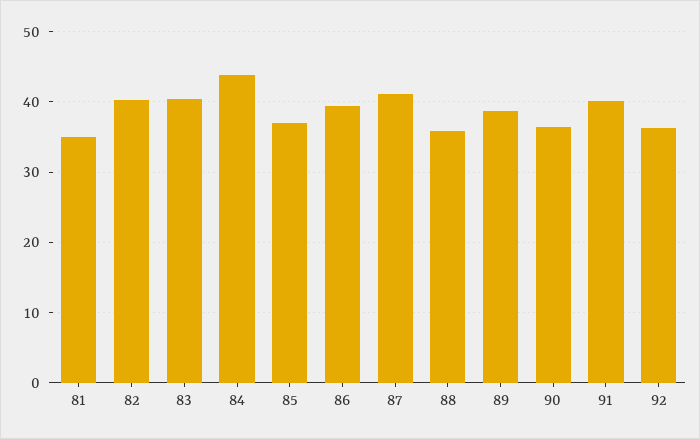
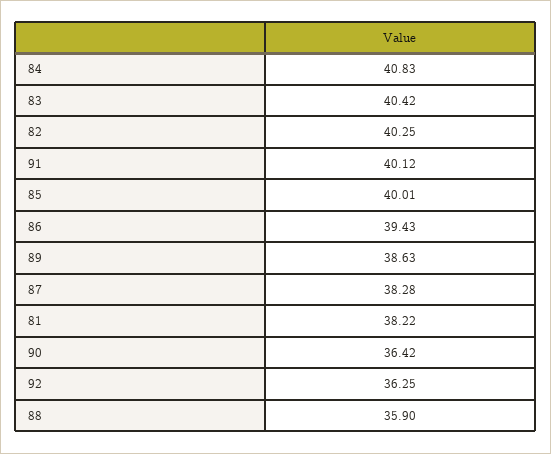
  {
-   "81": 35,
+   "81": 38.22,
    "82": 40.25,
    "83": 40.42,
-   "84": 44,
+   "84": 40.83,
-   "85": 37,
+   "85": 40.01,
    "86": 39.43,
-   "87": 41,
+   "87": 38.28,
    "88": 35.9,
    "89": 38.63,
    "90": 36.42,
    "91": 40.12,
    "92": 36.25
  }

